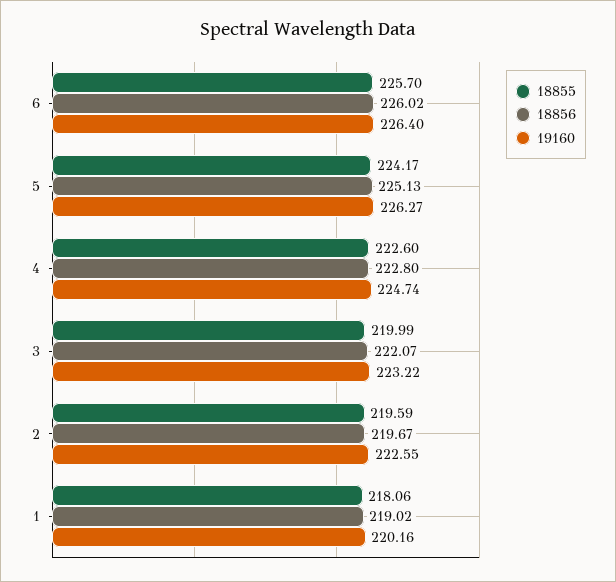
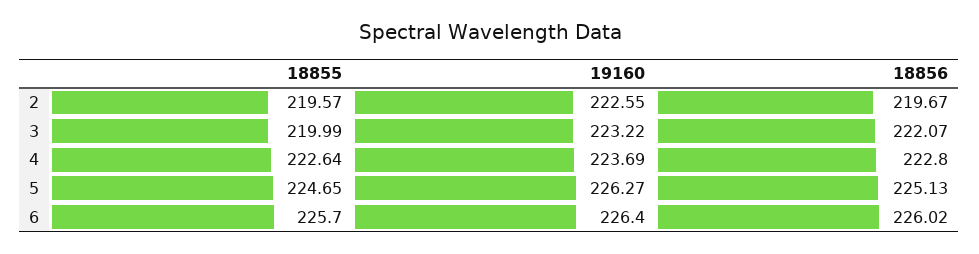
  {
    "18855": {
      "6": 225.7,
-     "5": 224.17,
+     "5": 224.65,
-     "4": 222.6,
+     "4": 222.64,
      "3": 219.99,
-     "2": 219.59,
+     "2": 219.57
-     "1": 218.06
    },
    "18856": {
      "6": 226.02,
      "5": 225.13,
      "4": 222.8,
      "3": 222.07,
-     "2": 219.67,
+     "2": 219.67
-     "1": 219.02
    },
    "19160": {
      "6": 226.4,
      "5": 226.27,
-     "4": 224.74,
+     "4": 223.69,
      "3": 223.22,
-     "2": 222.55,
+     "2": 222.55
-     "1": 220.16
    }
  }

